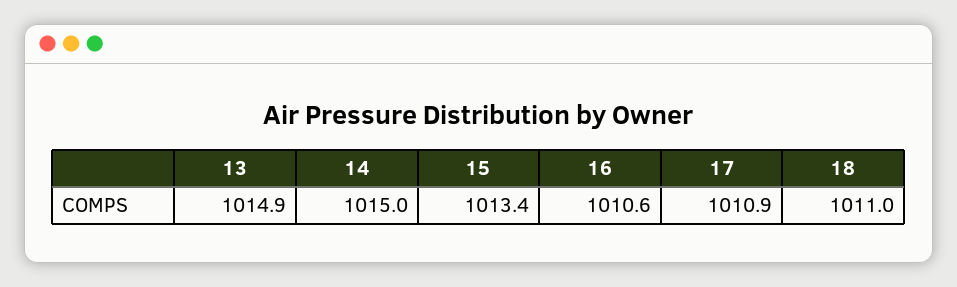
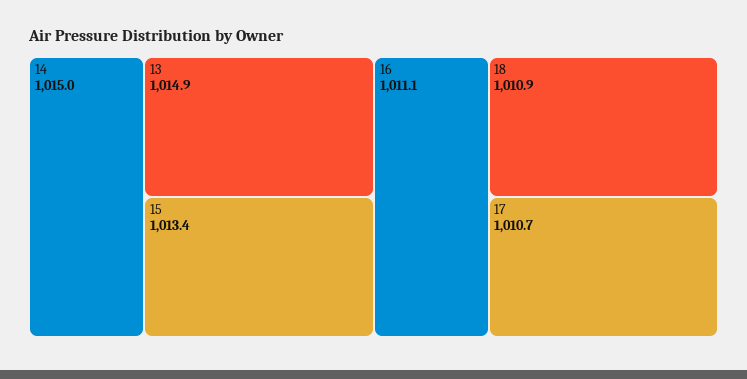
  {
    "13": 1014.9,
    "14": 1015,
    "15": 1013.4,
-   "16": 1010.6,
+   "16": 1011.1,
-   "17": 1010.9,
+   "17": 1010.7,
-   "18": 1011
+   "18": 1010.9
  }

